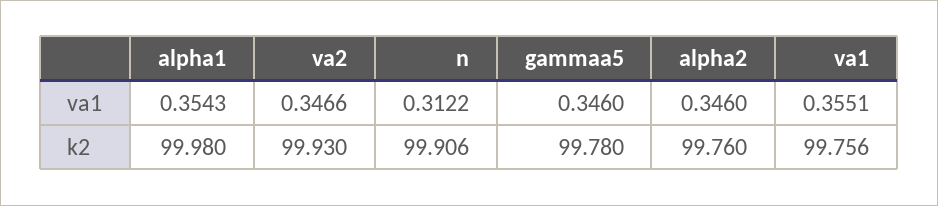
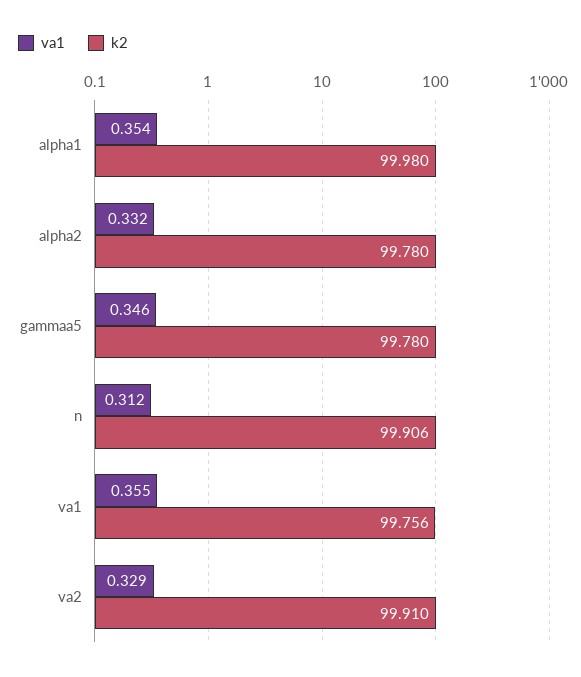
  {
    "va1": {
      "alpha1": 0.3543,
-     "va2": 0.3466,
+     "va2": 0.329,
      "n": 0.3122,
      "gammaa5": 0.346,
-     "alpha2": 0.346,
+     "alpha2": 0.332,
      "va1": 0.3551
    },
    "k2": {
      "alpha1": 99.98,
-     "va2": 99.93,
+     "va2": 99.91,
      "n": 99.906,
      "gammaa5": 99.78,
-     "alpha2": 99.76,
+     "alpha2": 99.78,
      "va1": 99.756
    }
  }

